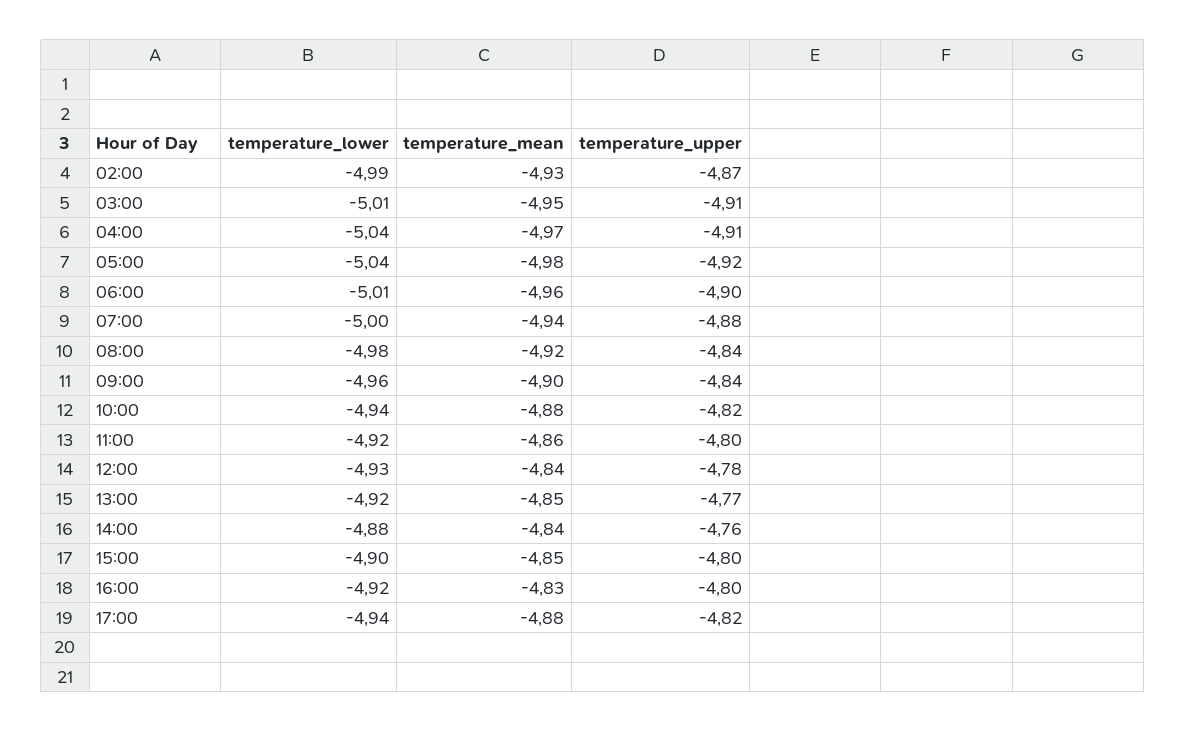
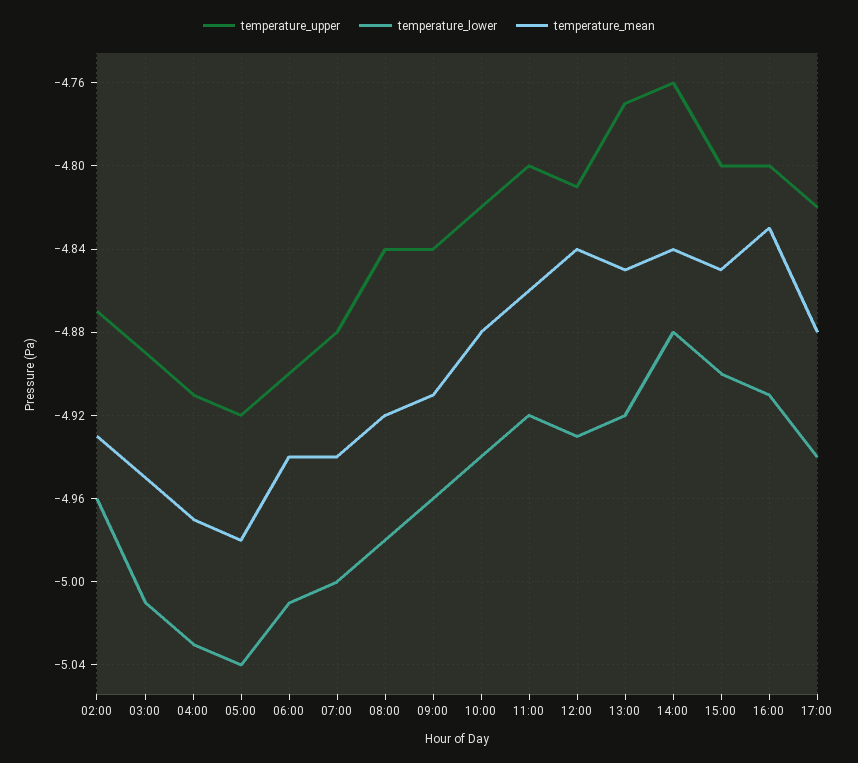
  {
    "temperature_lower": {
-     "02:00": -4.99,
+     "02:00": -4.96,
      "03:00": -5.01,
-     "04:00": -5.04,
+     "04:00": -5.03,
      "05:00": -5.04,
      "06:00": -5.01,
      "07:00": -5,
      "08:00": -4.98,
      "09:00": -4.96,
      "10:00": -4.94,
      "11:00": -4.92,
      "12:00": -4.93,
      "13:00": -4.92,
      "14:00": -4.88,
      "15:00": -4.9,
-     "16:00": -4.92,
+     "16:00": -4.91,
      "17:00": -4.94
    },
    "temperature_mean": {
      "02:00": -4.93,
      "03:00": -4.95,
      "04:00": -4.97,
      "05:00": -4.98,
-     "06:00": -4.96,
+     "06:00": -4.94,
      "07:00": -4.94,
      "08:00": -4.92,
-     "09:00": -4.9,
+     "09:00": -4.91,
      "10:00": -4.88,
      "11:00": -4.86,
      "12:00": -4.84,
      "13:00": -4.85,
      "14:00": -4.84,
      "15:00": -4.85,
      "16:00": -4.83,
      "17:00": -4.88
    },
    "temperature_upper": {
      "02:00": -4.87,
-     "03:00": -4.91,
+     "03:00": -4.89,
      "04:00": -4.91,
      "05:00": -4.92,
      "06:00": -4.9,
      "07:00": -4.88,
      "08:00": -4.84,
      "09:00": -4.84,
      "10:00": -4.82,
      "11:00": -4.8,
-     "12:00": -4.78,
+     "12:00": -4.81,
      "13:00": -4.77,
      "14:00": -4.76,
      "15:00": -4.8,
      "16:00": -4.8,
      "17:00": -4.82
    }
  }

